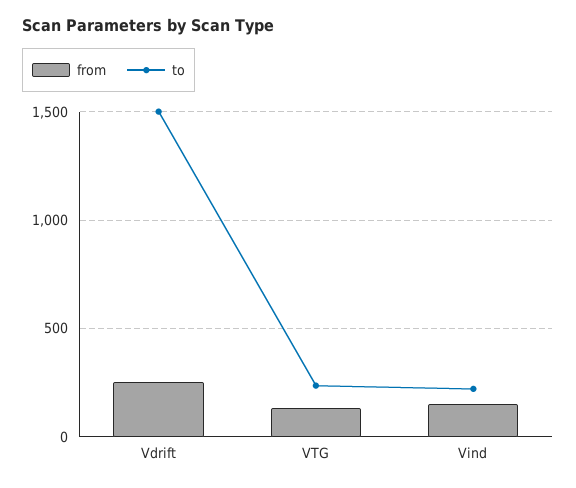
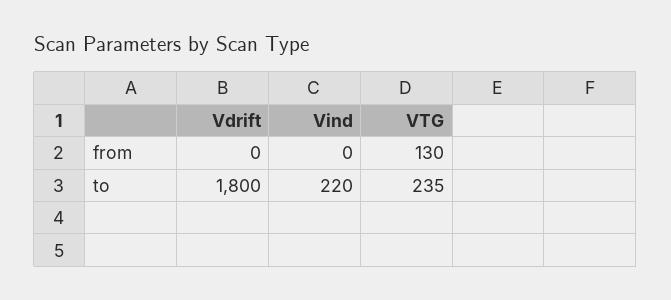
  {
    "from": {
-     "Vdrift": 250,
+     "Vdrift": 0,
      "VTG": 130,
-     "Vind": 150
+     "Vind": 0
    },
    "to": {
-     "Vdrift": 1500,
+     "Vdrift": 1800,
      "VTG": 235,
      "Vind": 220
    }
  }

